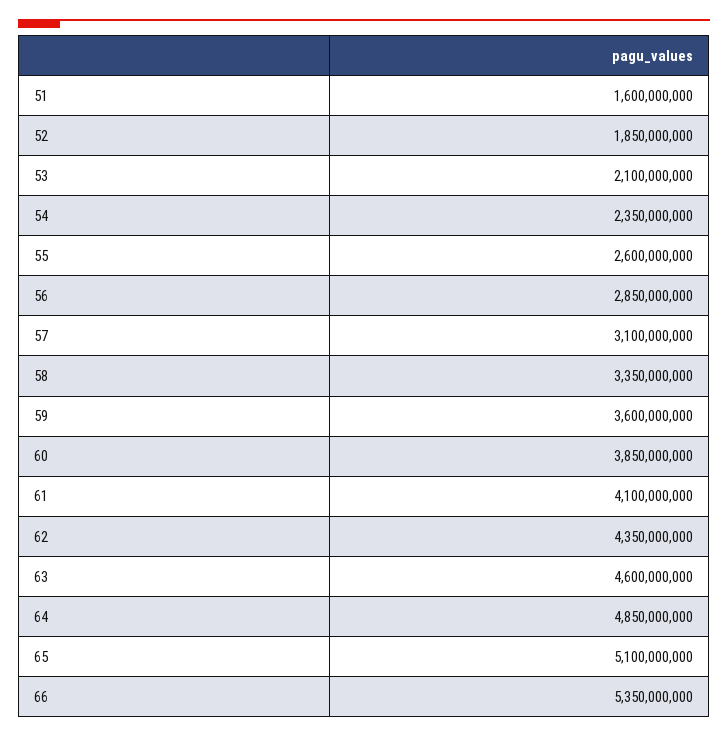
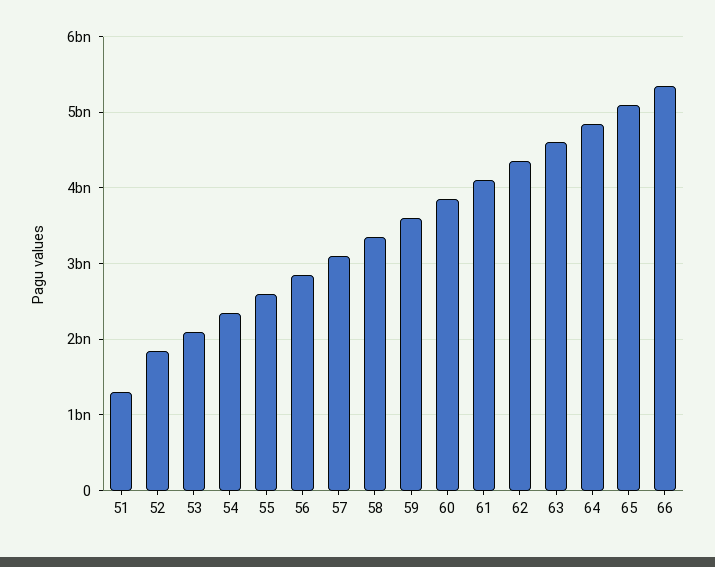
  {
-   "51": 1600000000,
+   "51": 1300000000,
    "52": 1850000000,
    "53": 2100000000,
    "54": 2350000000,
    "55": 2600000000,
    "56": 2850000000,
    "57": 3100000000,
    "58": 3350000000,
    "59": 3600000000,
    "60": 3850000000,
    "61": 4100000000,
    "62": 4350000000,
    "63": 4600000000,
    "64": 4850000000,
    "65": 5100000000,
    "66": 5350000000
  }

